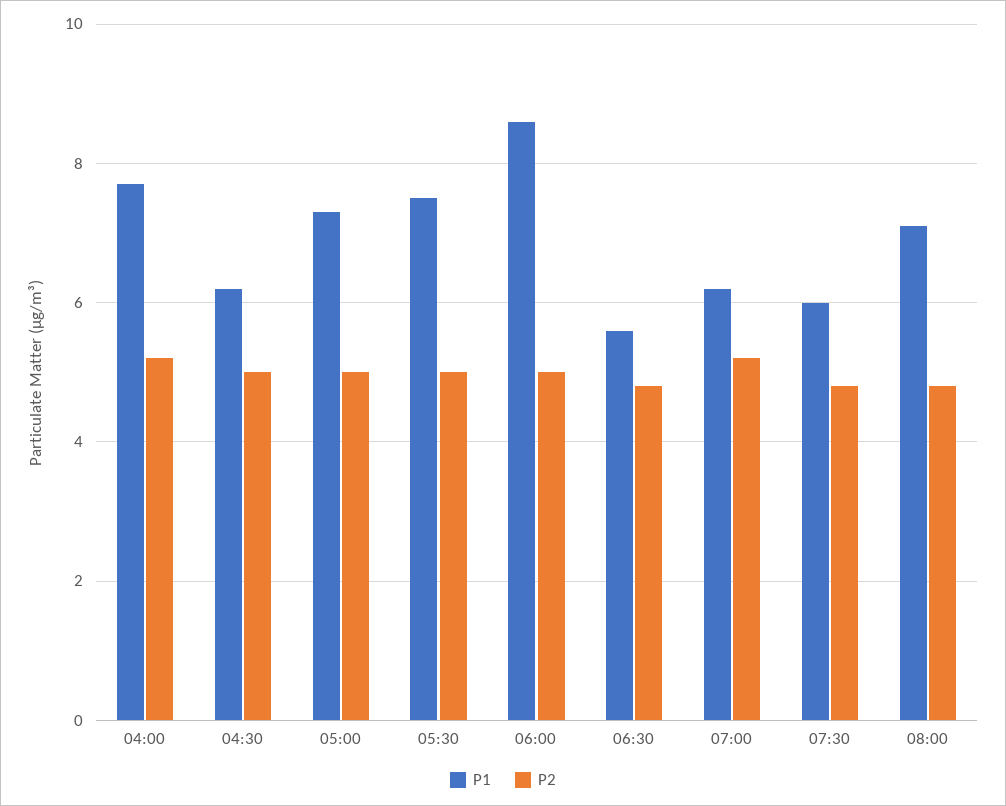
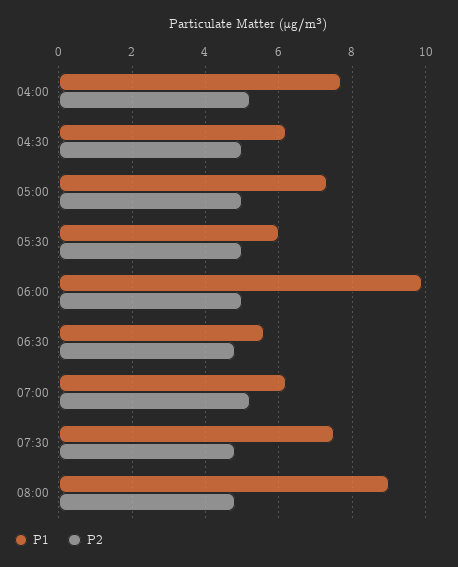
  {
    "P1": {
      "04:00": 7.5,
      "04:30": 6,
      "05:00": 7.5,
-     "05:30": 7.5,
+     "05:30": 6,
-     "06:00": 8.5,
+     "06:00": 10,
      "06:30": 5.5,
      "07:00": 6,
-     "07:30": 6,
+     "07:30": 7.5,
-     "08:00": 7
+     "08:00": 9
    },
    "P2": {
      "04:00": 5,
      "04:30": 5,
      "05:00": 5,
      "05:30": 5,
      "06:00": 5,
      "06:30": 5,
      "07:00": 5,
      "07:30": 5,
      "08:00": 5
    }
  }

